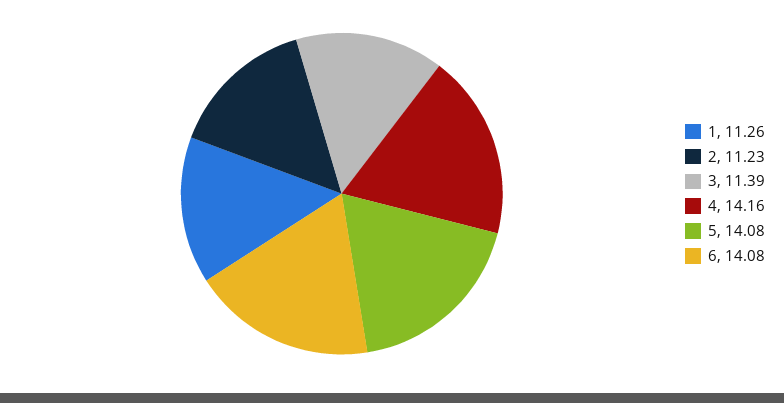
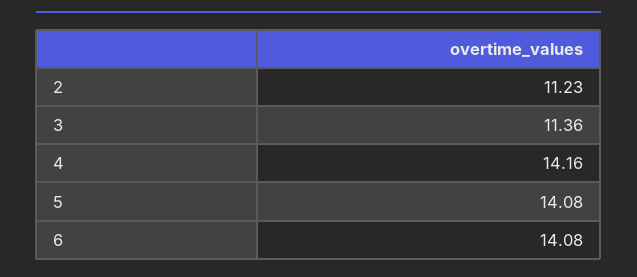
  {
-   "1": 11.26,
    "2": 11.23,
-   "3": 11.39,
+   "3": 11.36,
    "4": 14.16,
    "5": 14.08,
    "6": 14.08
  }

